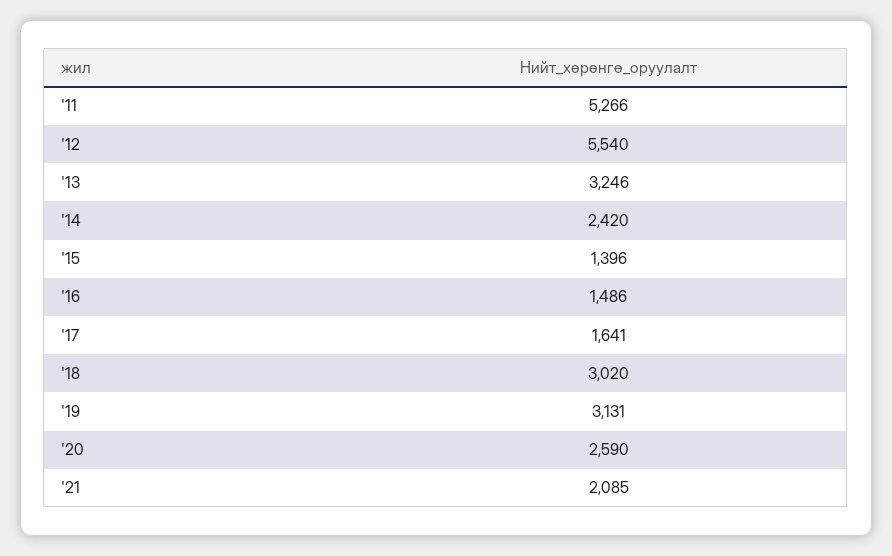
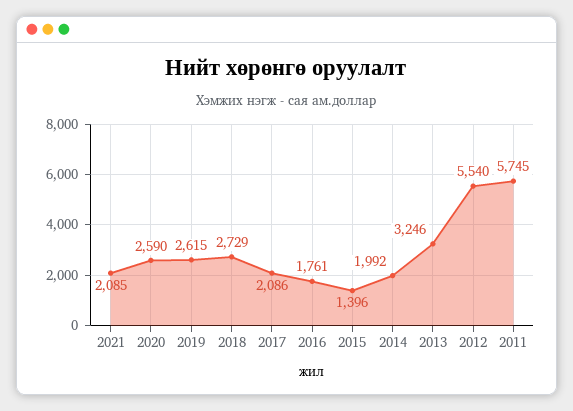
  {
-   "'11": 5266,
+   "'11": 5745,
    "'12": 5540,
    "'13": 3246,
-   "'14": 2420,
+   "'14": 1992,
    "'15": 1396,
-   "'16": 1486,
+   "'16": 1761,
-   "'17": 1641,
+   "'17": 2086,
-   "'18": 3020,
+   "'18": 2729,
-   "'19": 3131,
+   "'19": 2615,
    "'20": 2590,
    "'21": 2085
  }

